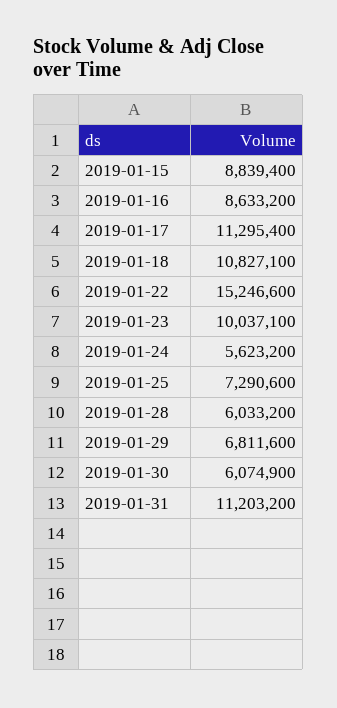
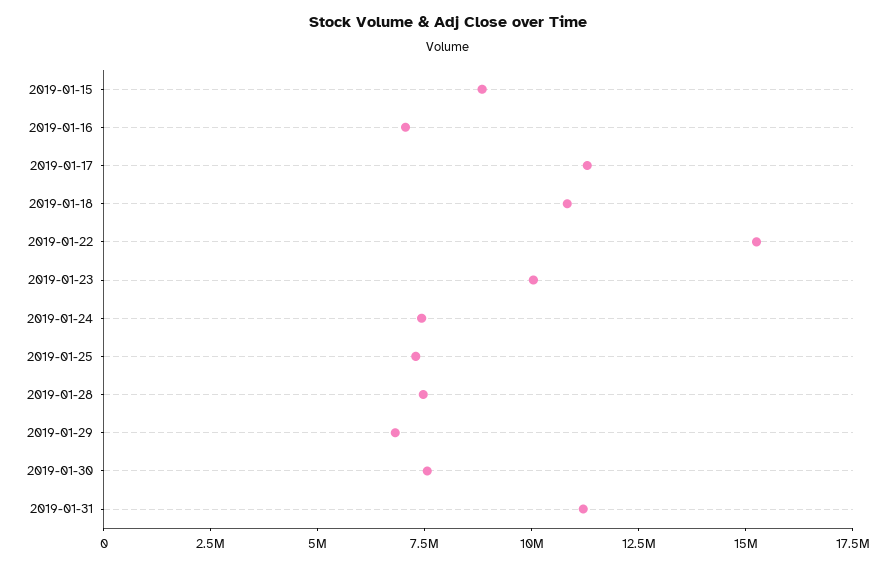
  {
    "2019-01-15": 8839400,
-   "2019-01-16": 8633200,
+   "2019-01-16": 7000000,
    "2019-01-17": 11295400,
    "2019-01-18": 10827100,
    "2019-01-22": 15246600,
    "2019-01-23": 10037100,
-   "2019-01-24": 5623200,
+   "2019-01-24": 7500000,
    "2019-01-25": 7290600,
-   "2019-01-28": 6033200,
+   "2019-01-28": 7500000,
    "2019-01-29": 6811600,
-   "2019-01-30": 6074900,
+   "2019-01-30": 7500000,
    "2019-01-31": 11203200
  }

